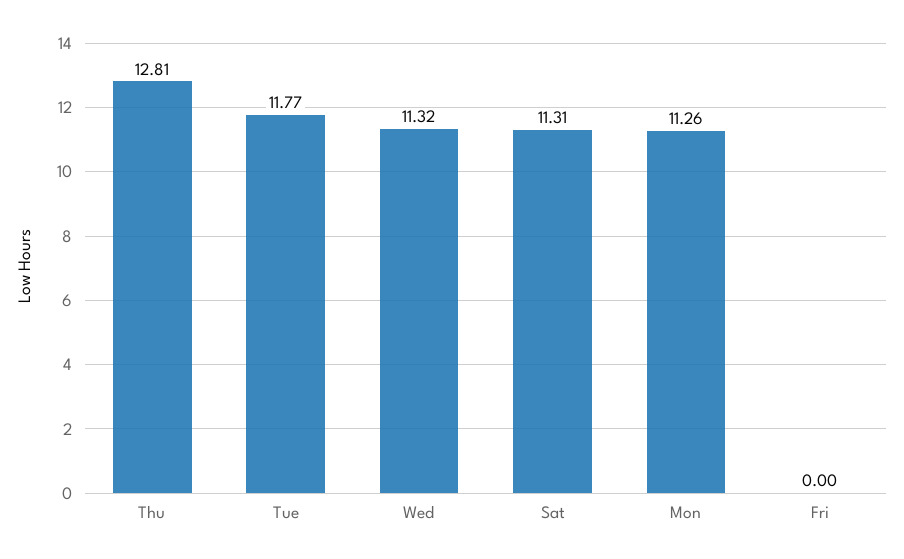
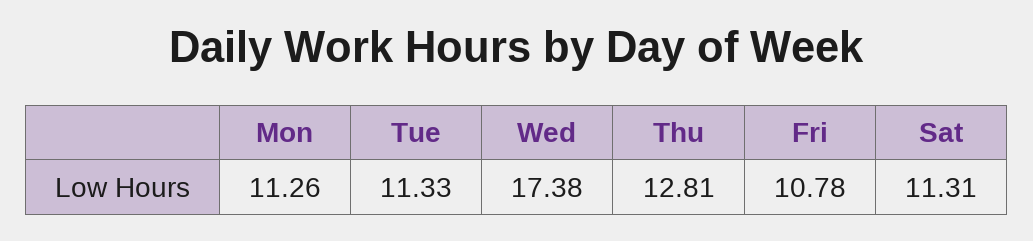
  {
    "Thu": 12.81,
-   "Tue": 11.77,
+   "Tue": 11.33,
-   "Wed": 11.32,
+   "Wed": 17.38,
    "Sat": 11.31,
    "Mon": 11.26,
-   "Fri": 0
+   "Fri": 10.78
  }

